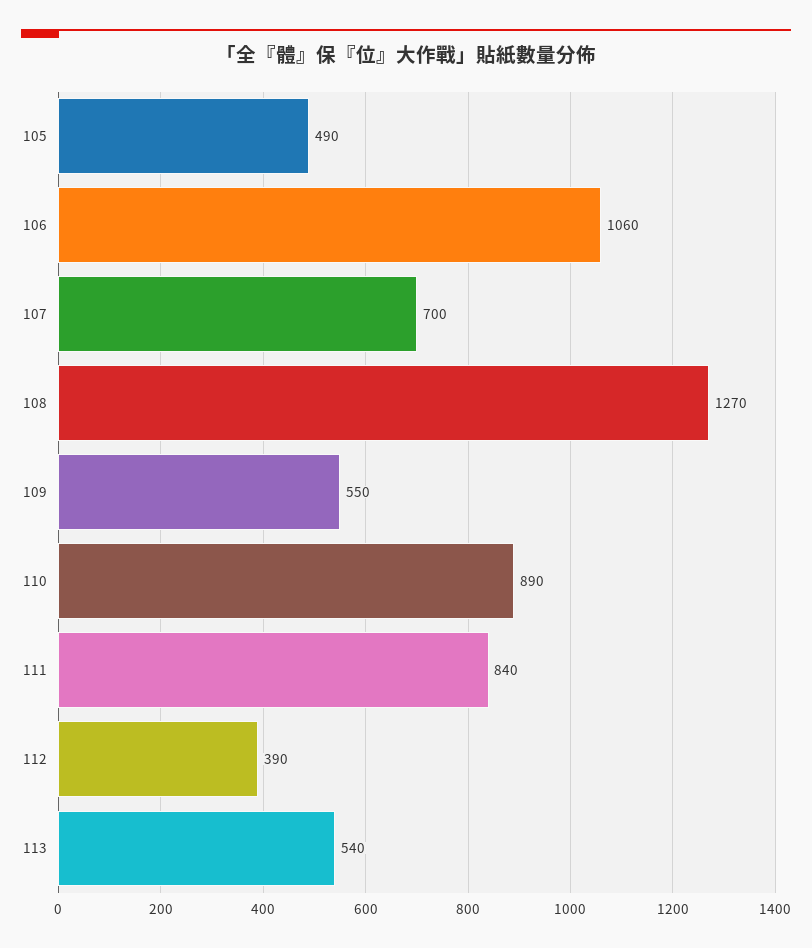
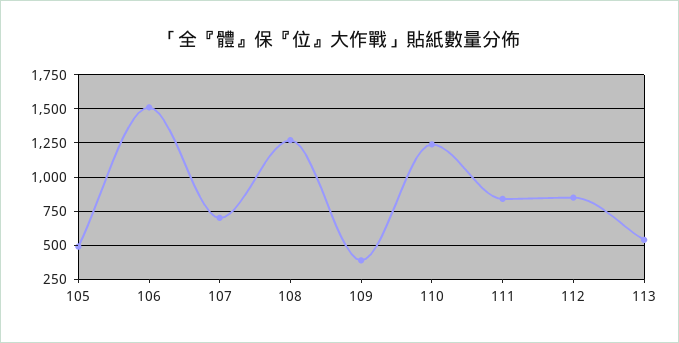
  {
    "105": 490,
-   "106": 1060,
+   "106": 1500,
    "107": 700,
    "108": 1270,
-   "109": 550,
+   "109": 400,
-   "110": 890,
+   "110": 1250,
    "111": 840,
-   "112": 390,
+   "112": 850,
    "113": 540
  }

